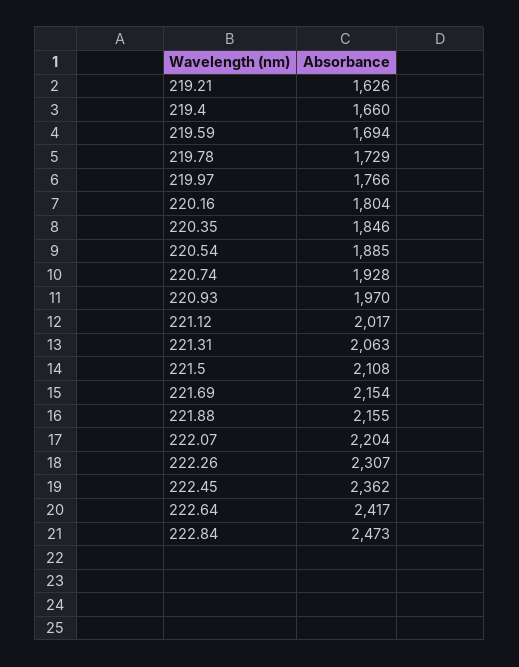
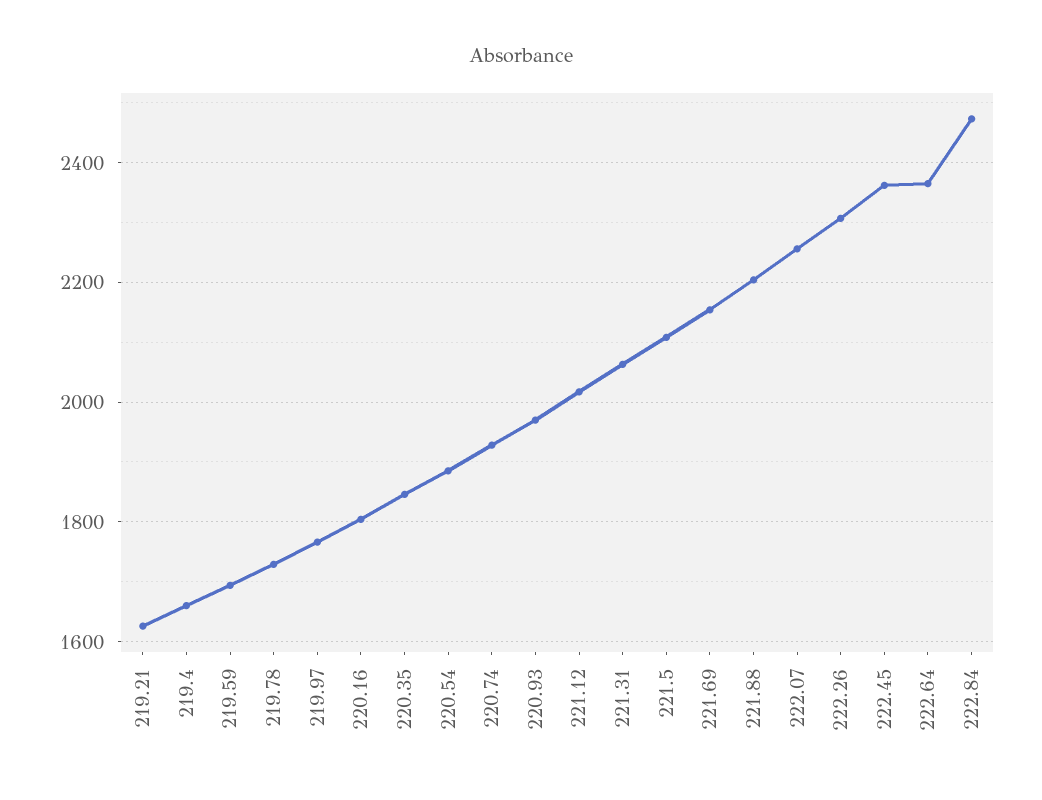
  {
    "219.21": 1626,
    "219.4": 1660,
    "219.59": 1694,
    "219.78": 1729,
    "219.97": 1766,
    "220.16": 1804,
    "220.35": 1846,
    "220.54": 1885,
    "220.74": 1928,
    "220.93": 1970,
    "221.12": 2017,
    "221.31": 2063,
    "221.5": 2108,
    "221.69": 2154,
-   "221.88": 2155,
+   "221.88": 2200,
-   "222.07": 2204,
+   "222.07": 2260,
    "222.26": 2307,
    "222.45": 2362,
-   "222.64": 2417,
+   "222.64": 2360,
    "222.84": 2473
  }

